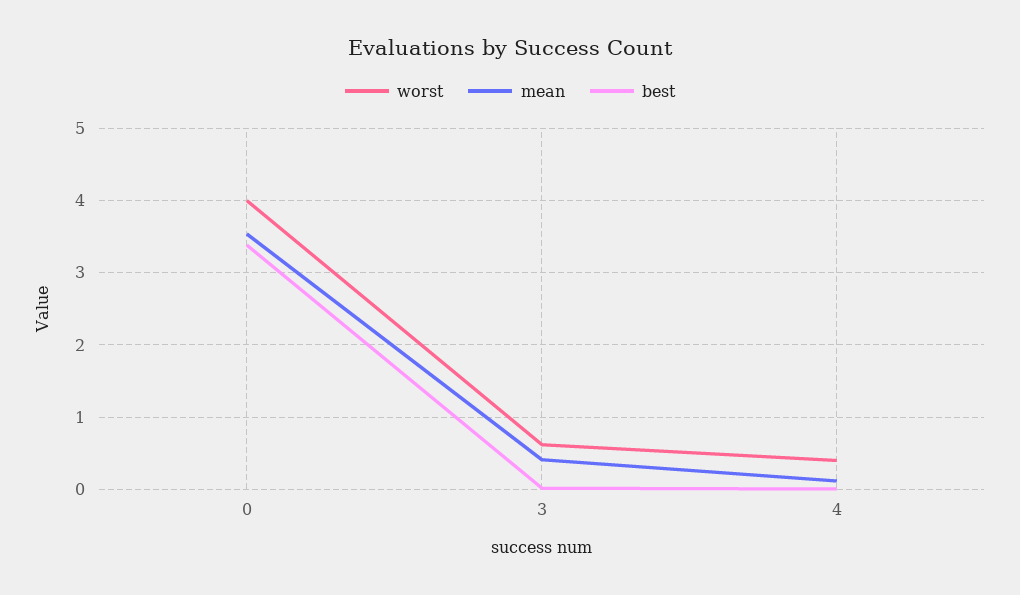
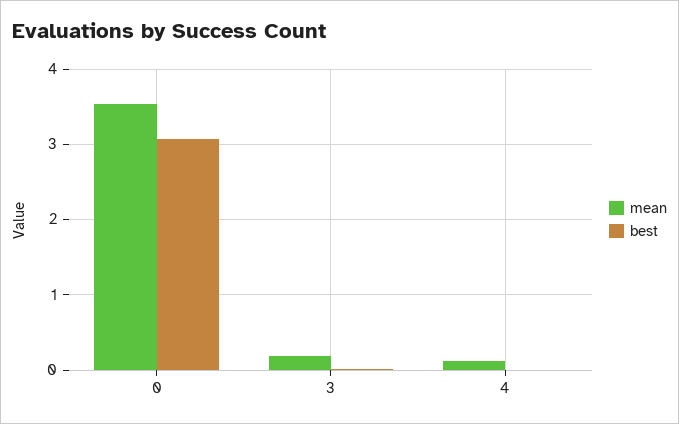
  {
-   "worst": {
-     "0": 4,
-     "3": 0.6,
-     "4": 0.4
-   },
    "mean": {
      "0": 3.5,
-     "3": 0.4,
+     "3": 0.2,
      "4": 0.1
    },
    "best": {
-     "0": 3.4,
+     "0": 3.1,
      "3": 0,
      "4": 0
    }
  }

